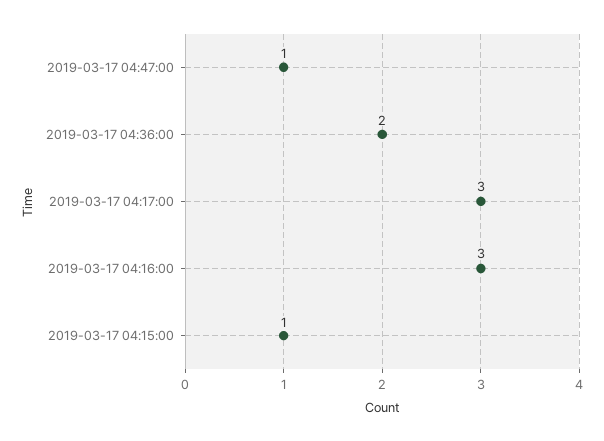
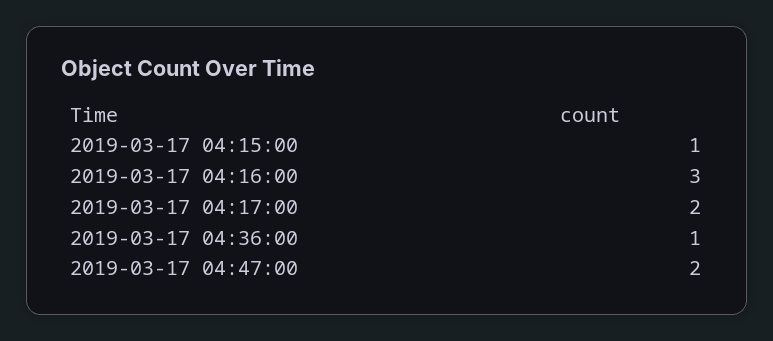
  {
-   "2019-03-17 04:47:00": 1,
+   "2019-03-17 04:47:00": 2,
-   "2019-03-17 04:36:00": 2,
+   "2019-03-17 04:36:00": 1,
-   "2019-03-17 04:17:00": 3,
+   "2019-03-17 04:17:00": 2,
    "2019-03-17 04:16:00": 3,
    "2019-03-17 04:15:00": 1
  }

